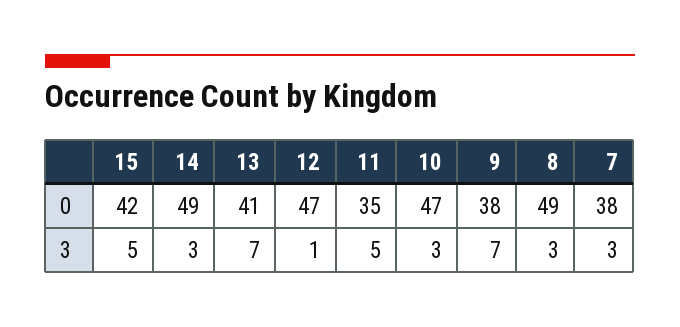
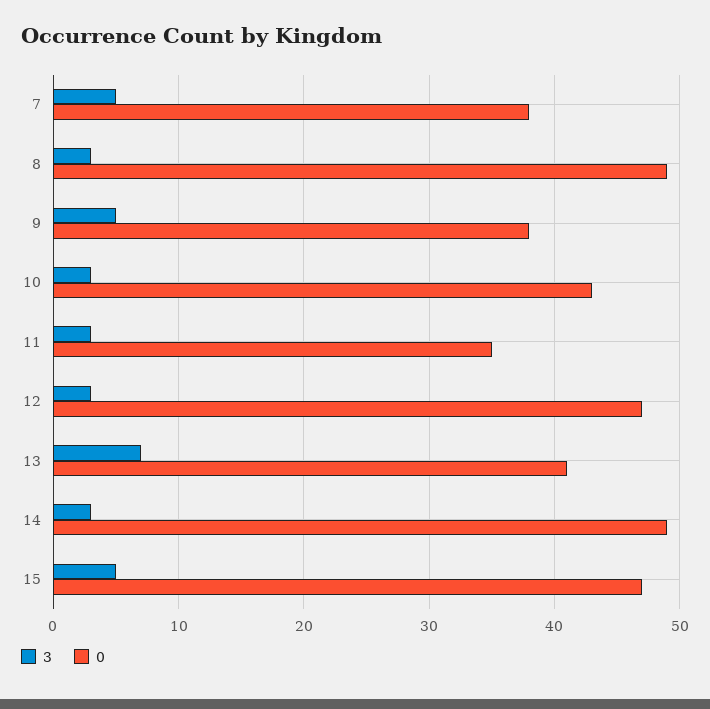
  {
    "0": {
-     "15": 42,
+     "15": 47,
      "14": 49,
      "13": 41,
      "12": 47,
      "11": 35,
-     "10": 47,
+     "10": 43,
      "9": 38,
      "8": 49,
      "7": 38
    },
    "3": {
      "15": 5,
      "14": 3,
      "13": 7,
-     "12": 1,
+     "12": 3,
-     "11": 5,
+     "11": 3,
      "10": 3,
-     "9": 7,
+     "9": 5,
      "8": 3,
-     "7": 3
+     "7": 5
    }
  }

